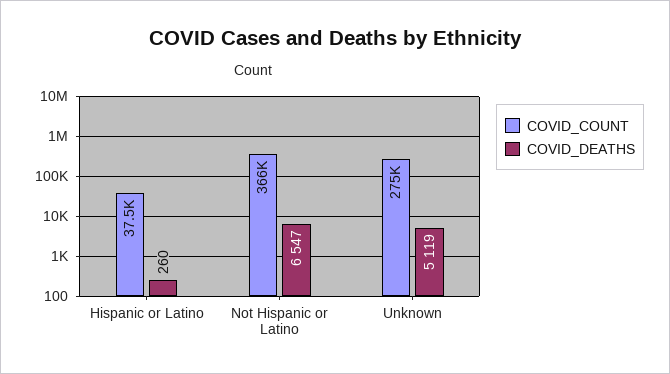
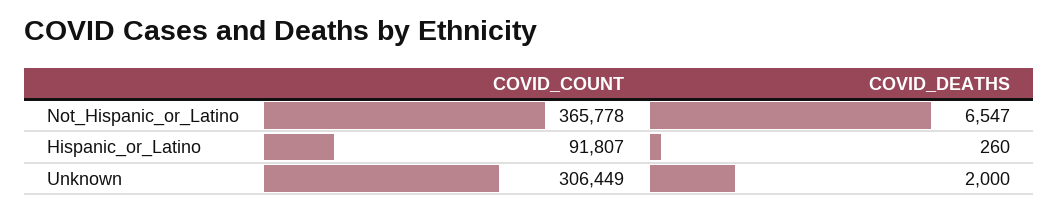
  {
    "COVID_COUNT": {
-     "Hispanic or Latino": 37500,
+     "Hispanic or Latino": 91807,
      "Not Hispanic or Latino": 365778,
-     "Unknown": 275000
+     "Unknown": 306449
    },
    "COVID_DEATHS": {
      "Hispanic or Latino": 260,
      "Not Hispanic or Latino": 6547,
-     "Unknown": 5119
+     "Unknown": 2000
    }
  }

